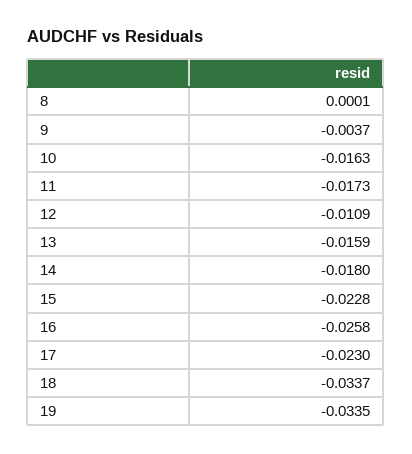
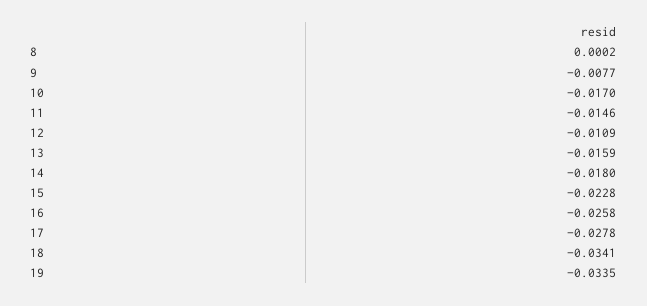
  {
-   "8": 0.0001,
+   "8": 0.0002,
-   "9": -0.0037,
+   "9": -0.0077,
-   "10": -0.0163,
+   "10": -0.017,
-   "11": -0.0173,
+   "11": -0.0146,
    "12": -0.0109,
    "13": -0.0159,
    "14": -0.018,
    "15": -0.0228,
    "16": -0.0258,
-   "17": -0.023,
+   "17": -0.0278,
-   "18": -0.0337,
+   "18": -0.0341,
    "19": -0.0335
  }

